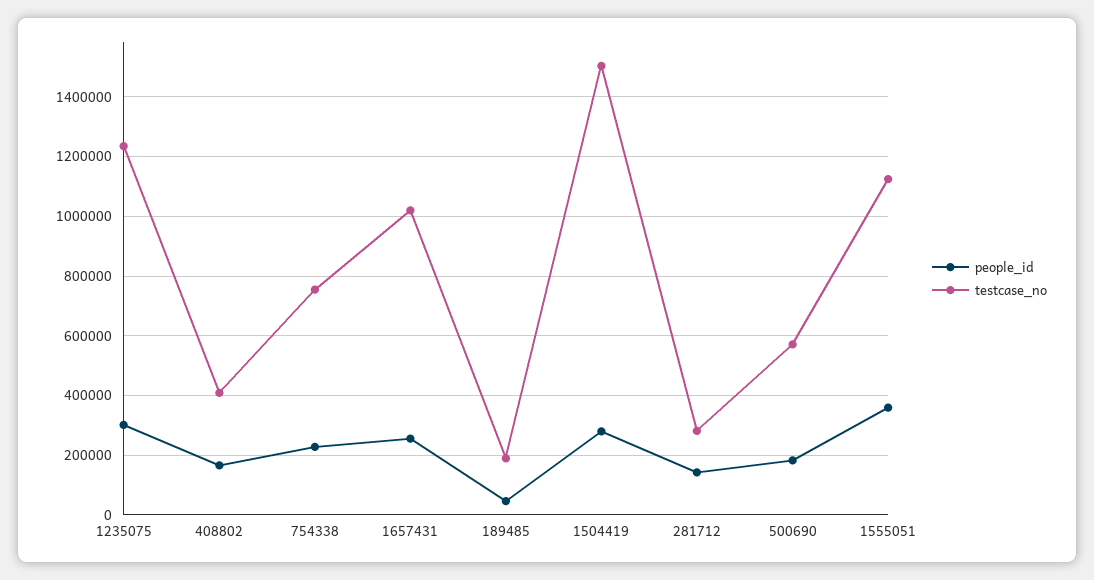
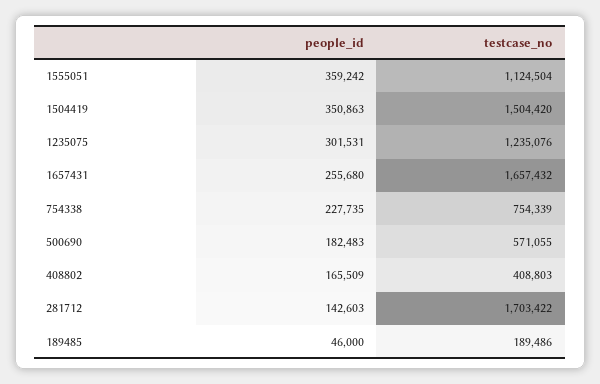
  {
    "people_id": {
      "1235075": 301531,
      "408802": 165509,
      "754338": 227735,
      "1657431": 255680,
      "189485": 46000,
-     "1504419": 275000,
+     "1504419": 350863,
      "281712": 142603,
      "500690": 182483,
      "1555051": 359242
    },
    "testcase_no": {
      "1235075": 1235076,
      "408802": 408803,
      "754338": 754339,
-     "1657431": 1025000,
+     "1657431": 1657432,
      "189485": 189486,
      "1504419": 1504420,
-     "281712": 275000,
+     "281712": 1703422,
      "500690": 571055,
      "1555051": 1124504
    }
  }

